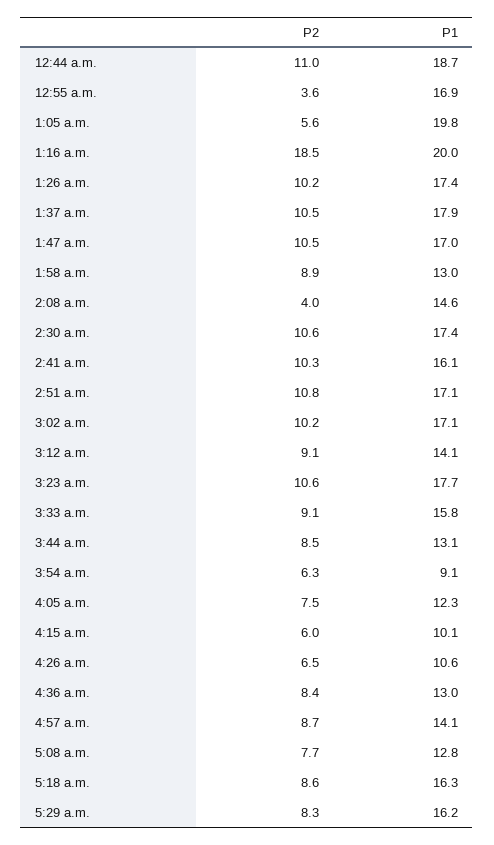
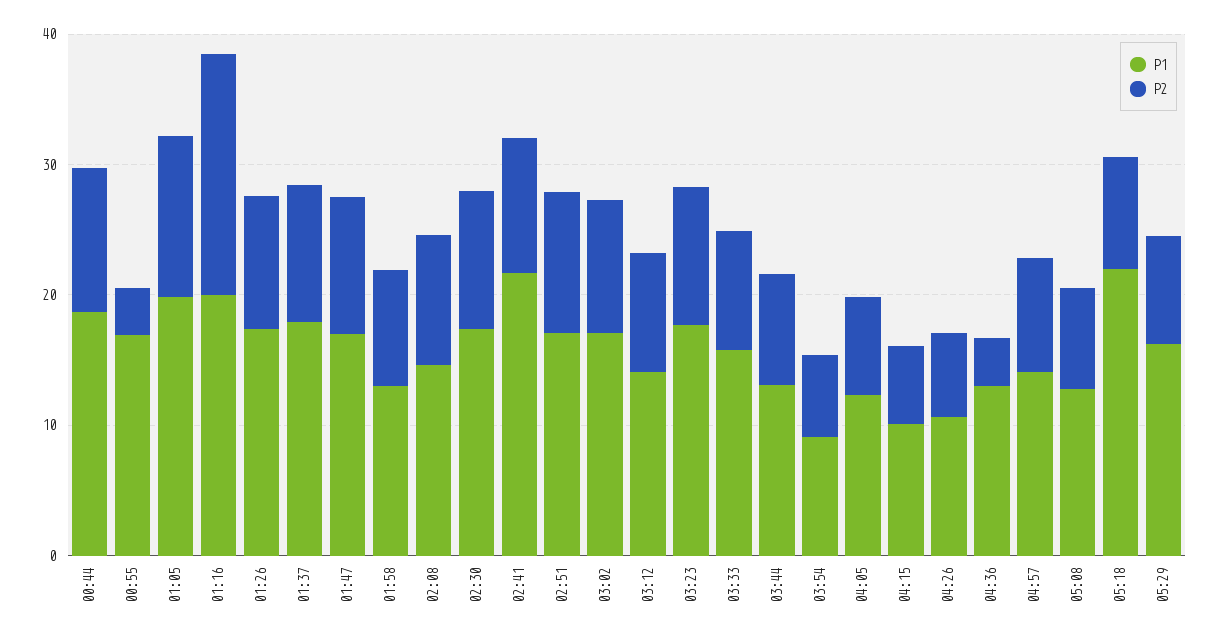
  {
    "P2": {
      "12:44 a.m.": 11,
      "12:55 a.m.": 3.6,
-     "1:05 a.m.": 5.6,
+     "1:05 a.m.": 12,
      "1:16 a.m.": 18.5,
      "1:26 a.m.": 10.2,
      "1:37 a.m.": 10.5,
      "1:47 a.m.": 10.5,
      "1:58 a.m.": 8.9,
-     "2:08 a.m.": 4,
+     "2:08 a.m.": 10,
      "2:30 a.m.": 10.6,
      "2:41 a.m.": 10.3,
      "2:51 a.m.": 10.8,
      "3:02 a.m.": 10.2,
      "3:12 a.m.": 9.1,
      "3:23 a.m.": 10.6,
      "3:33 a.m.": 9.1,
      "3:44 a.m.": 8.5,
      "3:54 a.m.": 6.3,
      "4:05 a.m.": 7.5,
      "4:15 a.m.": 6,
      "4:26 a.m.": 6.5,
-     "4:36 a.m.": 8.4,
+     "4:36 a.m.": 4,
      "4:57 a.m.": 8.7,
      "5:08 a.m.": 7.7,
      "5:18 a.m.": 8.6,
      "5:29 a.m.": 8.3
    },
    "P1": {
      "12:44 a.m.": 18.7,
      "12:55 a.m.": 16.9,
      "1:05 a.m.": 19.8,
      "1:16 a.m.": 20,
      "1:26 a.m.": 17.4,
      "1:37 a.m.": 17.9,
      "1:47 a.m.": 17,
      "1:58 a.m.": 13,
      "2:08 a.m.": 14.6,
      "2:30 a.m.": 17.4,
-     "2:41 a.m.": 16.1,
+     "2:41 a.m.": 22,
      "2:51 a.m.": 17.1,
      "3:02 a.m.": 17.1,
      "3:12 a.m.": 14.1,
      "3:23 a.m.": 17.7,
      "3:33 a.m.": 15.8,
      "3:44 a.m.": 13.1,
      "3:54 a.m.": 9.1,
      "4:05 a.m.": 12.3,
      "4:15 a.m.": 10.1,
      "4:26 a.m.": 10.6,
      "4:36 a.m.": 13,
      "4:57 a.m.": 14.1,
      "5:08 a.m.": 12.8,
-     "5:18 a.m.": 16.3,
+     "5:18 a.m.": 22,
      "5:29 a.m.": 16.2
    }
  }

